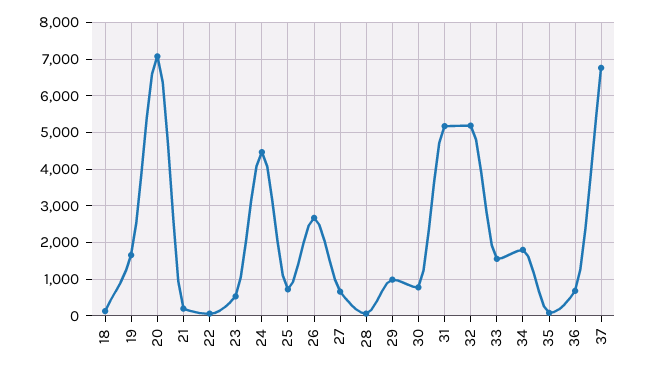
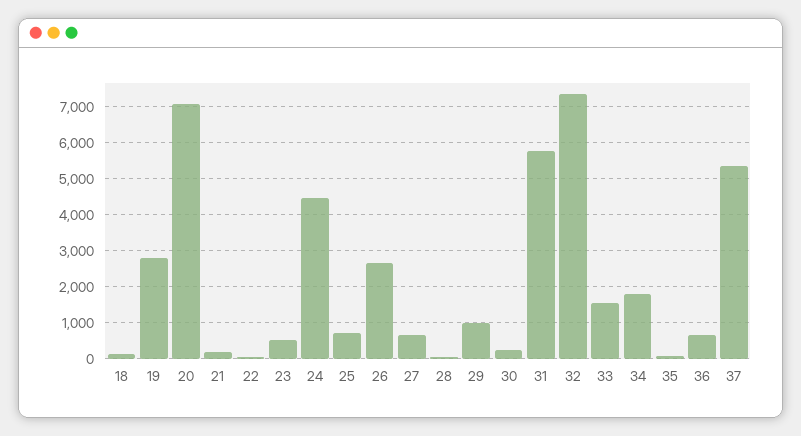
  {
    "18": 200,
-   "19": 1600,
+   "19": 2800,
    "20": 7000,
    "21": 200,
    "22": 0,
    "23": 600,
    "24": 4400,
    "25": 800,
    "26": 2600,
    "27": 600,
    "28": 0,
    "29": 1000,
-   "30": 800,
+   "30": 200,
-   "31": 5200,
+   "31": 5800,
-   "32": 5200,
+   "32": 7400,
    "33": 1600,
    "34": 1800,
    "35": 0,
    "36": 600,
-   "37": 6800
+   "37": 5400
  }

